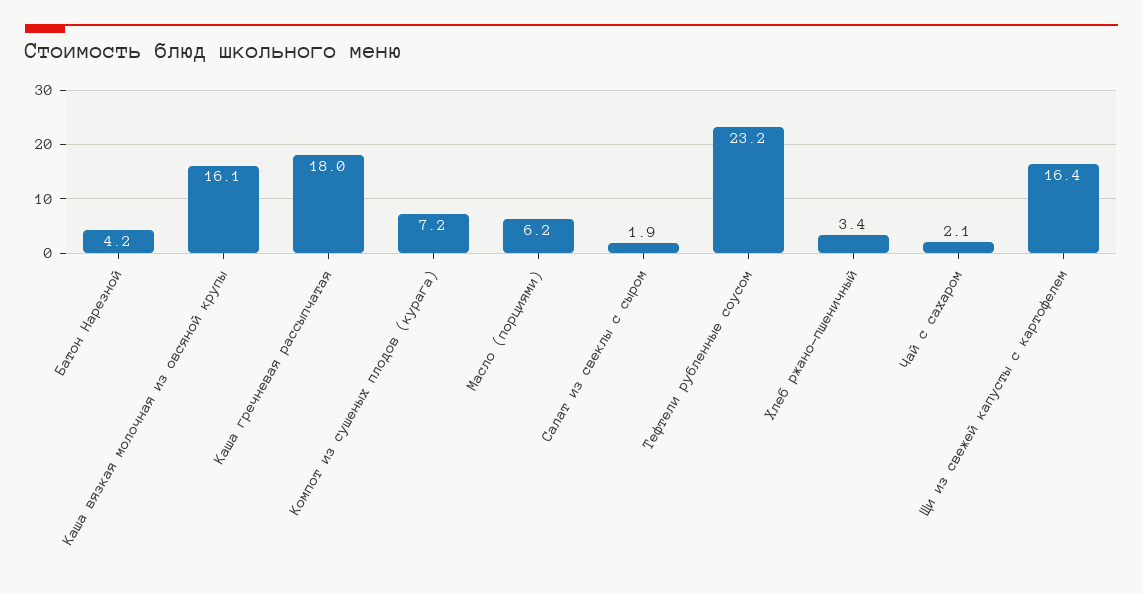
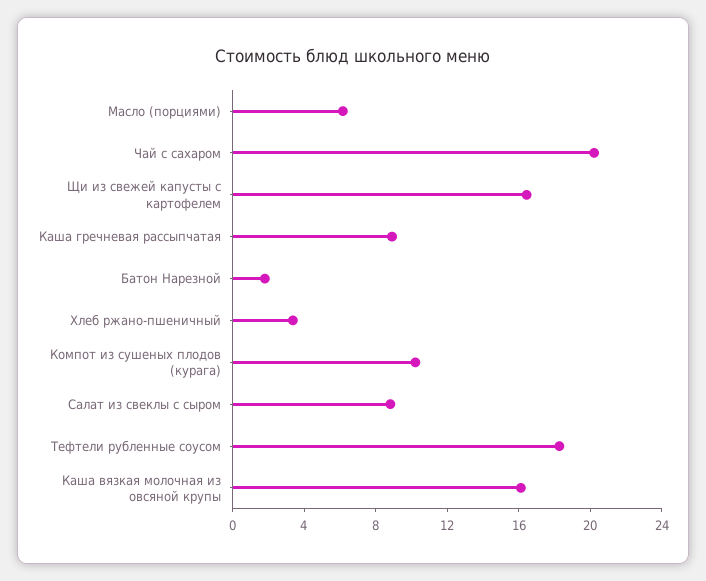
  {
-   "Батон Нарезной": 4.2,
+   "Батон Нарезной": 2,
    "Каша вязкая молочная из овсяной крупы": 16.1,
-   "Каша гречневая рассыпчатая": 18,
+   "Каша гречневая рассыпчатая": 9,
-   "Компот из сушеных плодов (курага)": 7.2,
+   "Компот из сушеных плодов (курага)": 10,
    "Масло (порциями)": 6.2,
-   "Салат из свеклы с сыром": 1.9,
+   "Салат из свеклы с сыром": 9,
-   "Тефтели рубленные соусом": 23.2,
+   "Тефтели рубленные соусом": 18,
    "Хлеб ржано-пшеничный": 3.4,
-   "Чай с сахаром": 2.1,
+   "Чай с сахаром": 20,
    "Щи из свежей капусты с картофелем": 16.4
  }

